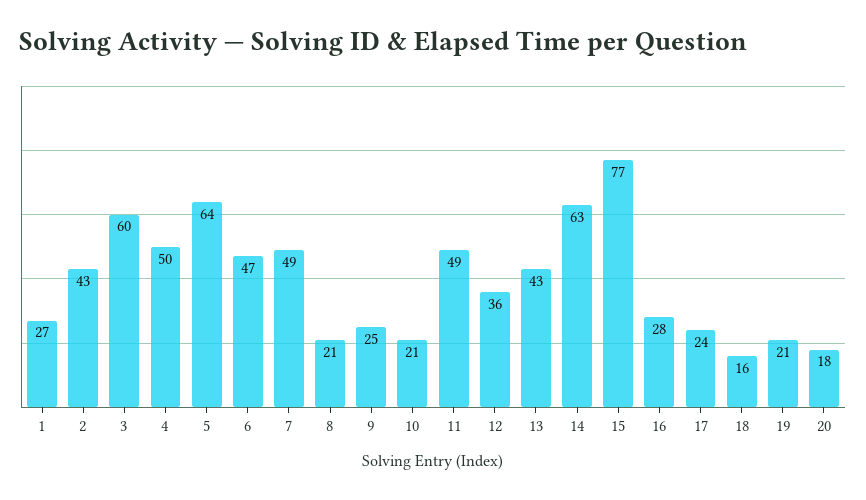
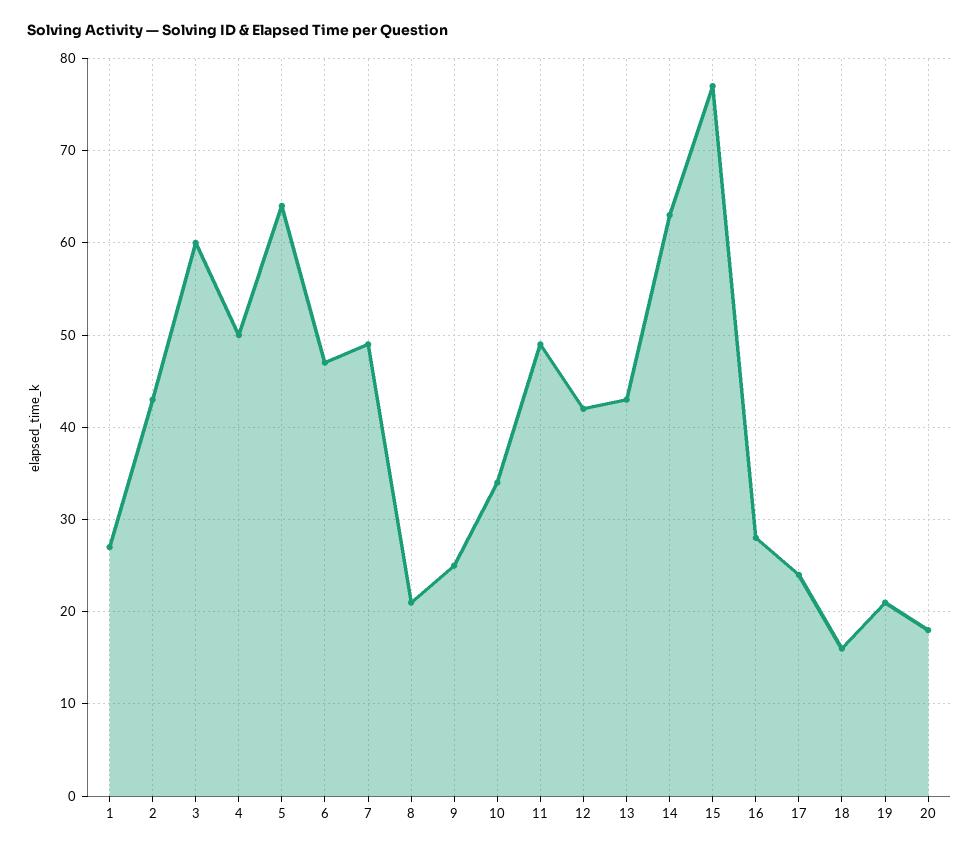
  {
    "1": 27,
    "2": 43,
    "3": 60,
    "4": 50,
    "5": 64,
    "6": 47,
    "7": 49,
    "8": 21,
    "9": 25,
-   "10": 21,
+   "10": 34,
    "11": 49,
-   "12": 36,
+   "12": 42,
    "13": 43,
    "14": 63,
    "15": 77,
    "16": 28,
    "17": 24,
    "18": 16,
    "19": 21,
    "20": 18
  }

